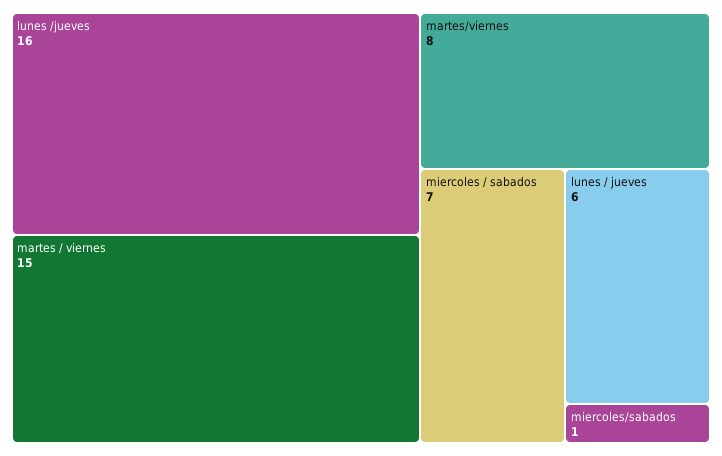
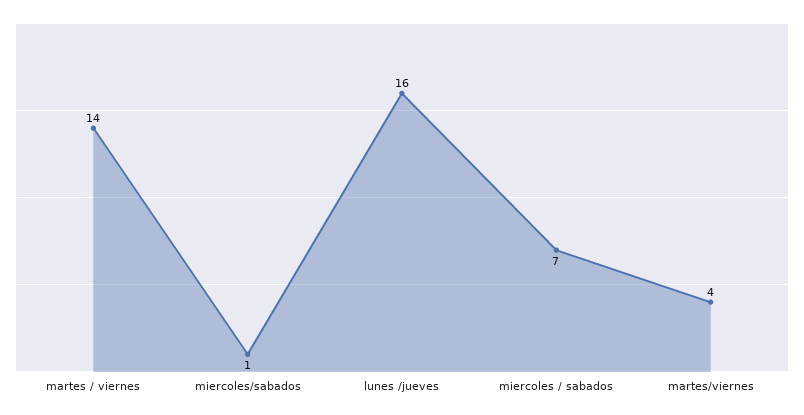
  {
    "lunes /jueves": 16,
-   "martes / viernes": 15,
+   "martes / viernes": 14,
-   "martes/viernes": 8,
+   "martes/viernes": 4,
    "miercoles / sabados": 7,
-   "lunes / jueves": 6,
    "miercoles/sabados": 1
  }

